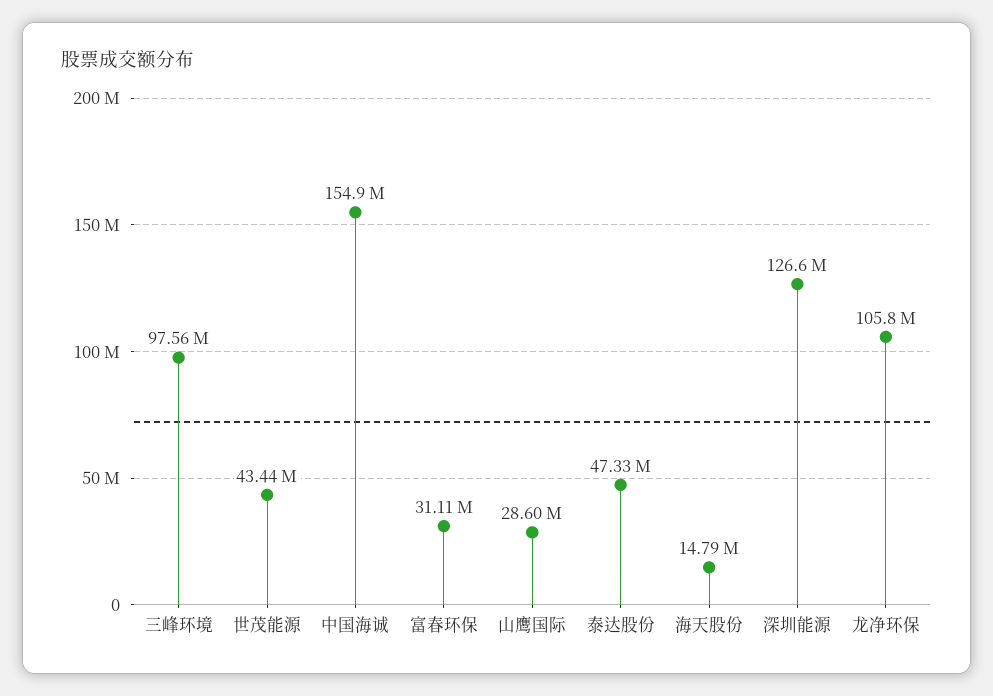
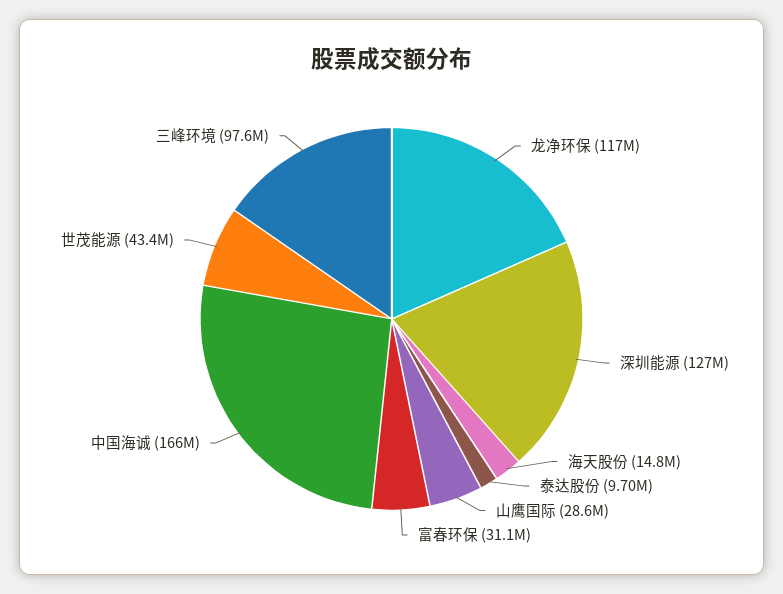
  {
    "三峰环境": 97560000,
    "世茂能源": 43440000,
-   "中国海诚": 154900000,
+   "中国海诚": 166000000,
    "富春环保": 31110000,
    "山鹰国际": 28600000,
-   "泰达股份": 47330000,
+   "泰达股份": 9700000,
    "海天股份": 14790000,
    "深圳能源": 126600000,
-   "龙净环保": 105800000
+   "龙净环保": 117000000
  }

